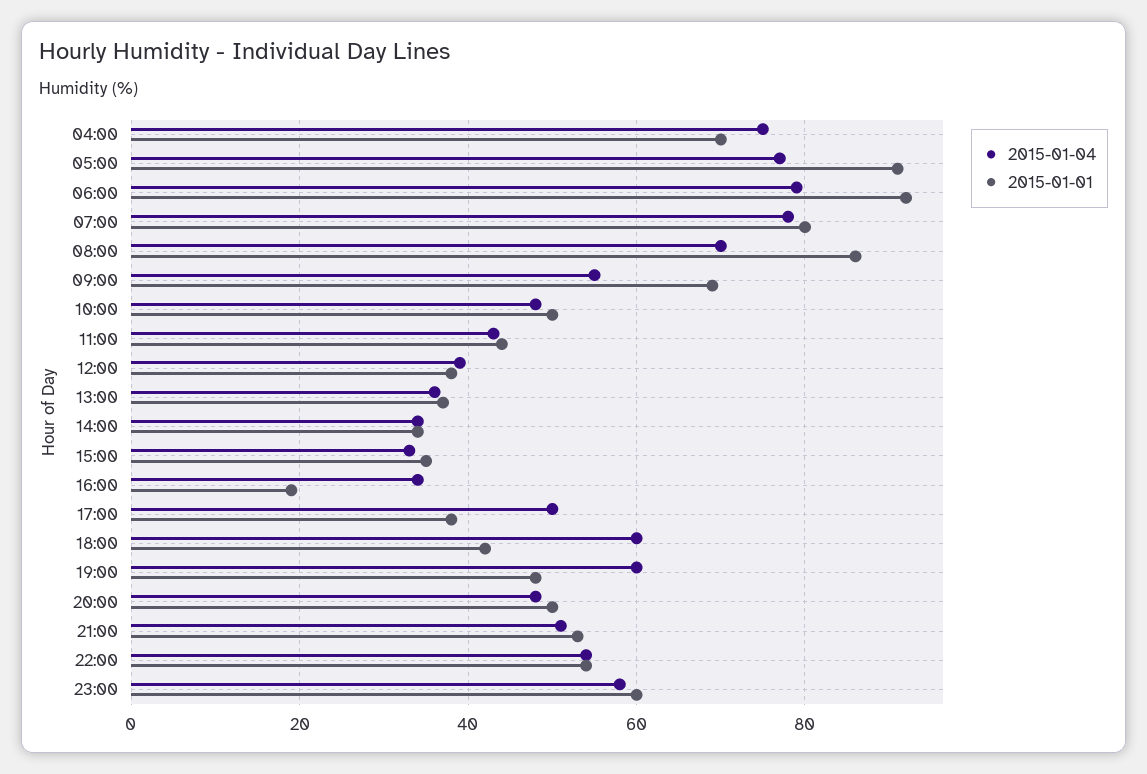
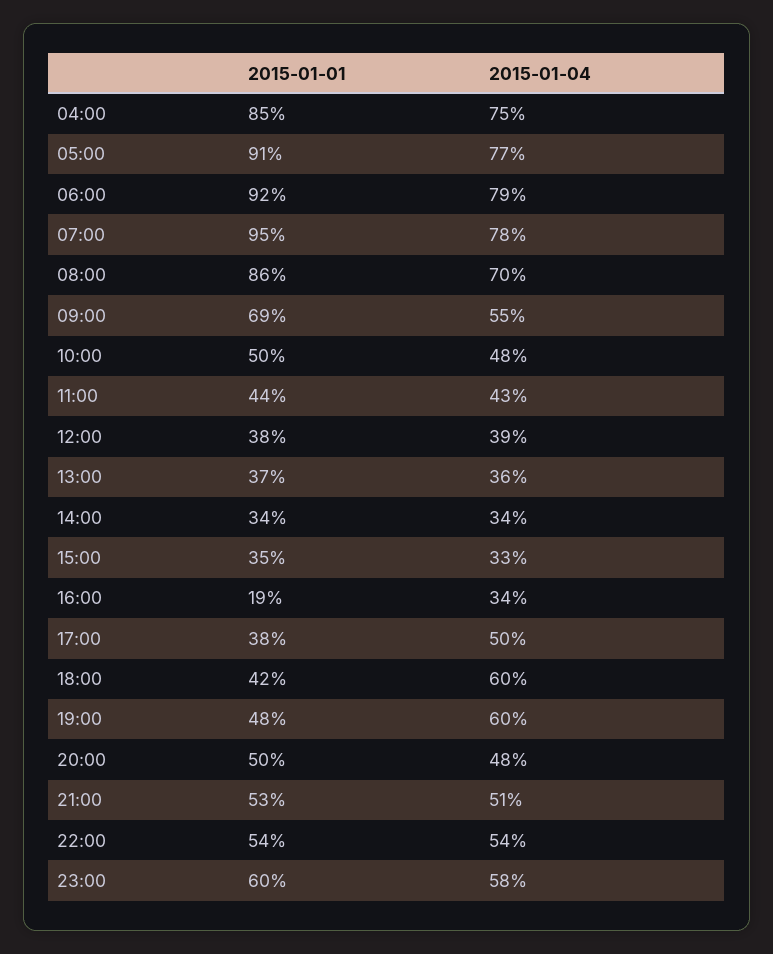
  {
    "2015-01-04": {
      "04:00": 75,
      "05:00": 77,
      "06:00": 79,
      "07:00": 78,
      "08:00": 70,
      "09:00": 55,
      "10:00": 48,
      "11:00": 43,
      "12:00": 39,
      "13:00": 36,
      "14:00": 34,
      "15:00": 33,
      "16:00": 34,
      "17:00": 50,
      "18:00": 60,
      "19:00": 60,
      "20:00": 48,
      "21:00": 51,
      "22:00": 54,
      "23:00": 58
    },
    "2015-01-01": {
-     "04:00": 70,
+     "04:00": 85,
      "05:00": 91,
      "06:00": 92,
-     "07:00": 80,
+     "07:00": 95,
      "08:00": 86,
      "09:00": 69,
      "10:00": 50,
      "11:00": 44,
      "12:00": 38,
      "13:00": 37,
      "14:00": 34,
      "15:00": 35,
      "16:00": 19,
      "17:00": 38,
      "18:00": 42,
      "19:00": 48,
      "20:00": 50,
      "21:00": 53,
      "22:00": 54,
      "23:00": 60
    }
  }

